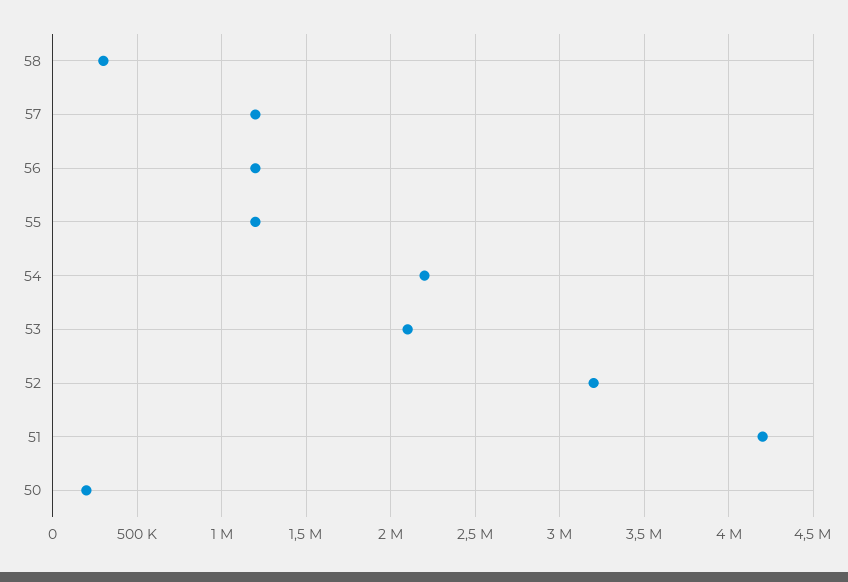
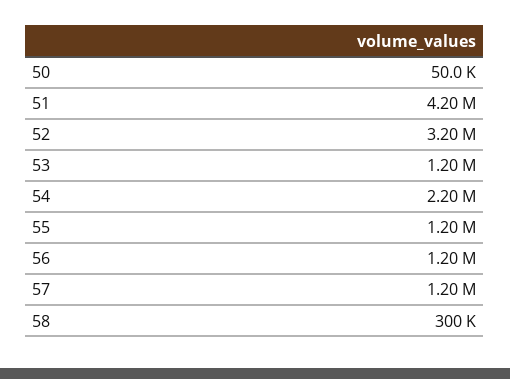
  {
    "58": 300000,
    "57": 1200000,
    "56": 1200000,
    "55": 1200000,
    "54": 2200000,
-   "53": 2100000,
+   "53": 1200000,
    "52": 3200000,
    "51": 4200000,
-   "50": 200000
+   "50": 50000
  }

